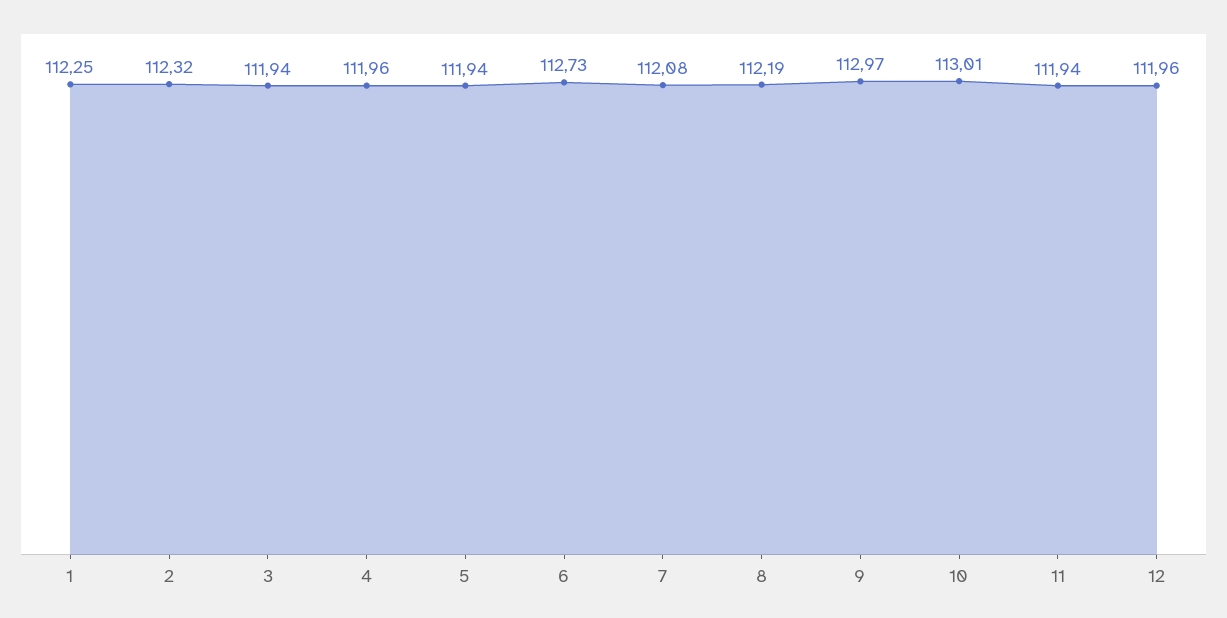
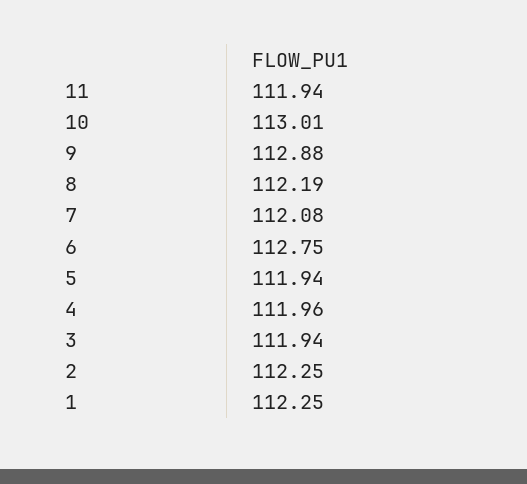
  {
    "1": 112.25,
-   "2": 112.32,
+   "2": 112.25,
    "3": 111.94,
    "4": 111.96,
    "5": 111.94,
-   "6": 112.73,
+   "6": 112.75,
    "7": 112.08,
    "8": 112.19,
-   "9": 112.97,
+   "9": 112.88,
    "10": 113.01,
-   "11": 111.94,
+   "11": 111.94
-   "12": 111.96
  }

